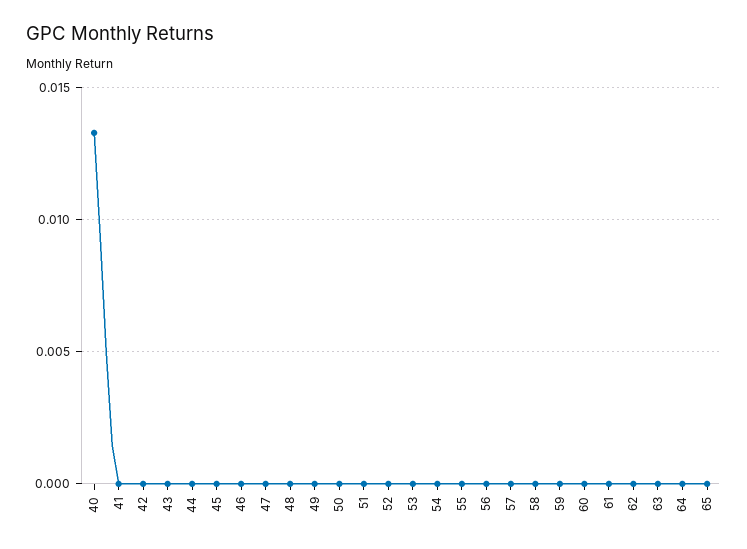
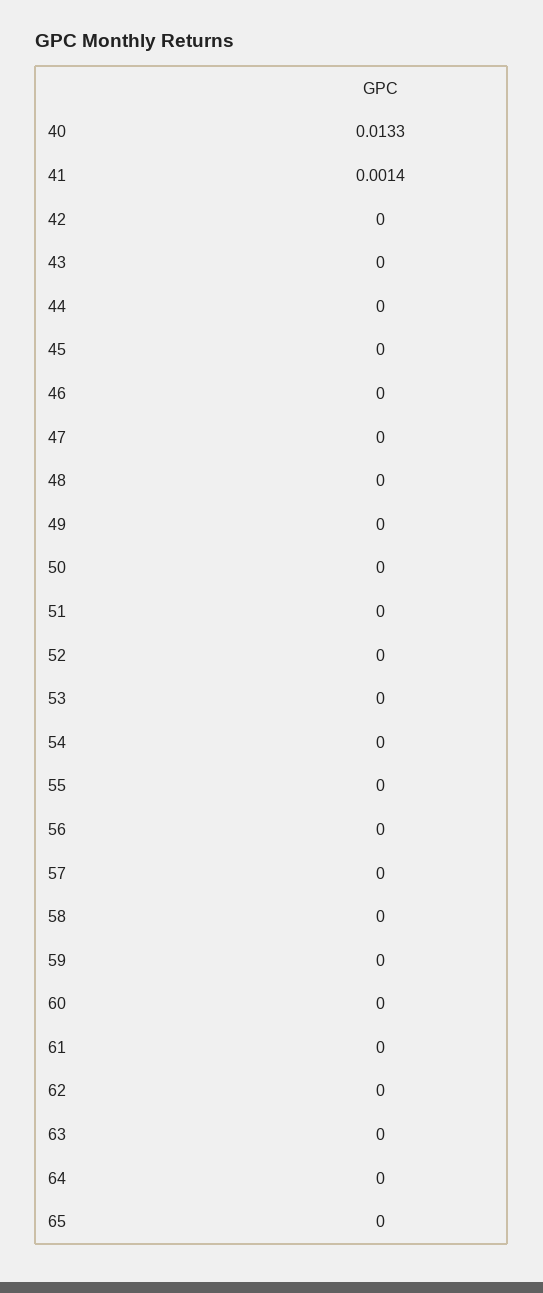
  {
    "40": 0.0133,
-   "41": 0,
+   "41": 0.0014,
    "42": 0,
    "43": 0,
    "44": 0,
    "45": 0,
    "46": 0,
    "47": 0,
    "48": 0,
    "49": 0,
    "50": 0,
    "51": 0,
    "52": 0,
    "53": 0,
    "54": 0,
    "55": 0,
    "56": 0,
    "57": 0,
    "58": 0,
    "59": 0,
    "60": 0,
    "61": 0,
    "62": 0,
    "63": 0,
    "64": 0,
    "65": 0
  }

